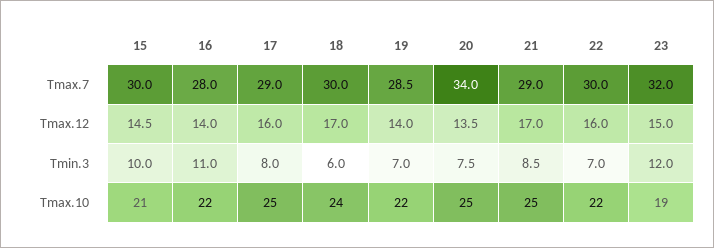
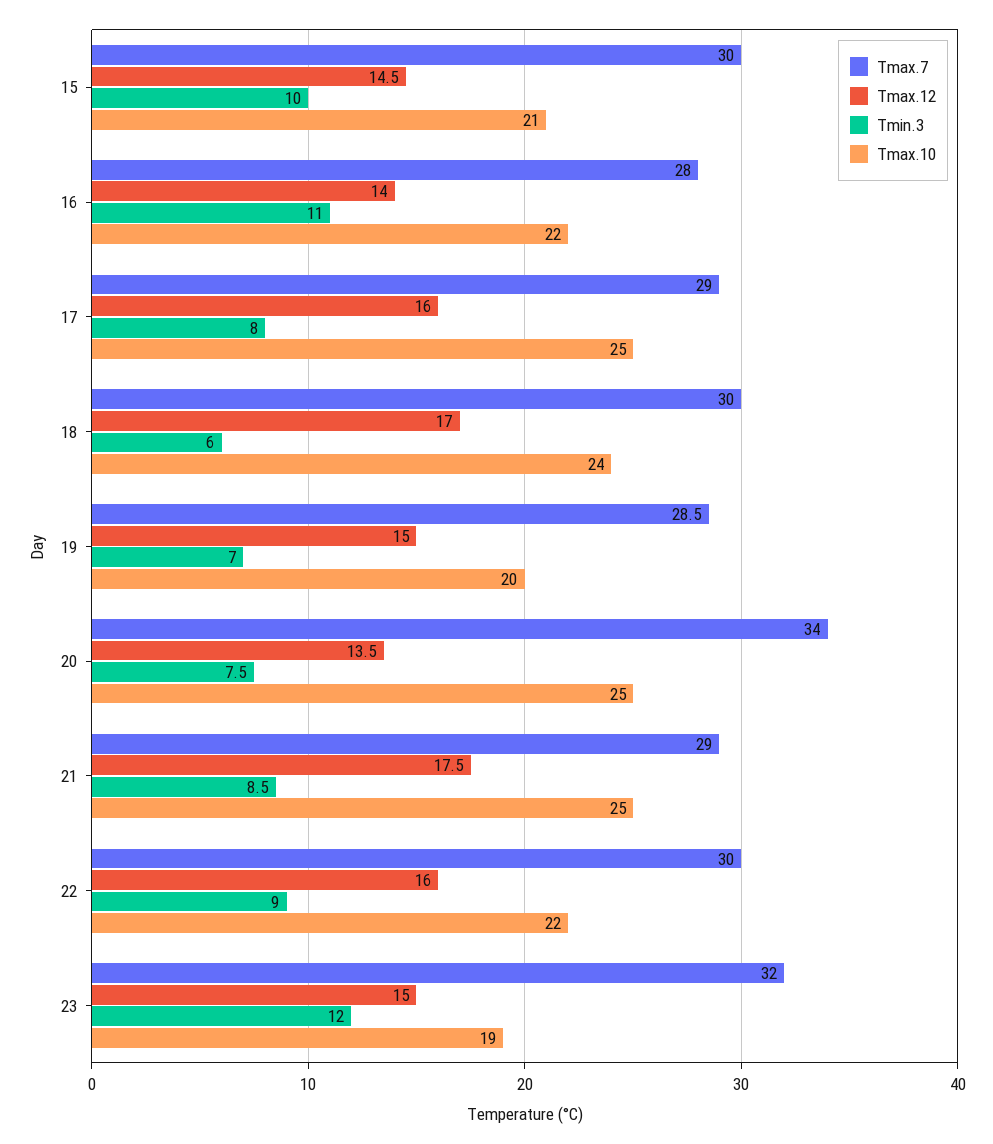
  {
    "Tmax.7": {
      "15": 30,
      "16": 28,
      "17": 29,
      "18": 30,
      "19": 28.5,
      "20": 34,
      "21": 29,
      "22": 30,
      "23": 32
    },
    "Tmax.12": {
      "15": 14.5,
      "16": 14,
      "17": 16,
      "18": 17,
-     "19": 14,
+     "19": 15,
      "20": 13.5,
-     "21": 17,
+     "21": 17.5,
      "22": 16,
      "23": 15
    },
    "Tmin.3": {
      "15": 10,
      "16": 11,
      "17": 8,
      "18": 6,
      "19": 7,
      "20": 7.5,
      "21": 8.5,
-     "22": 7,
+     "22": 9,
      "23": 12
    },
    "Tmax.10": {
      "15": 21,
      "16": 22,
      "17": 25,
      "18": 24,
-     "19": 22,
+     "19": 20,
      "20": 25,
      "21": 25,
      "22": 22,
      "23": 19
    }
  }

